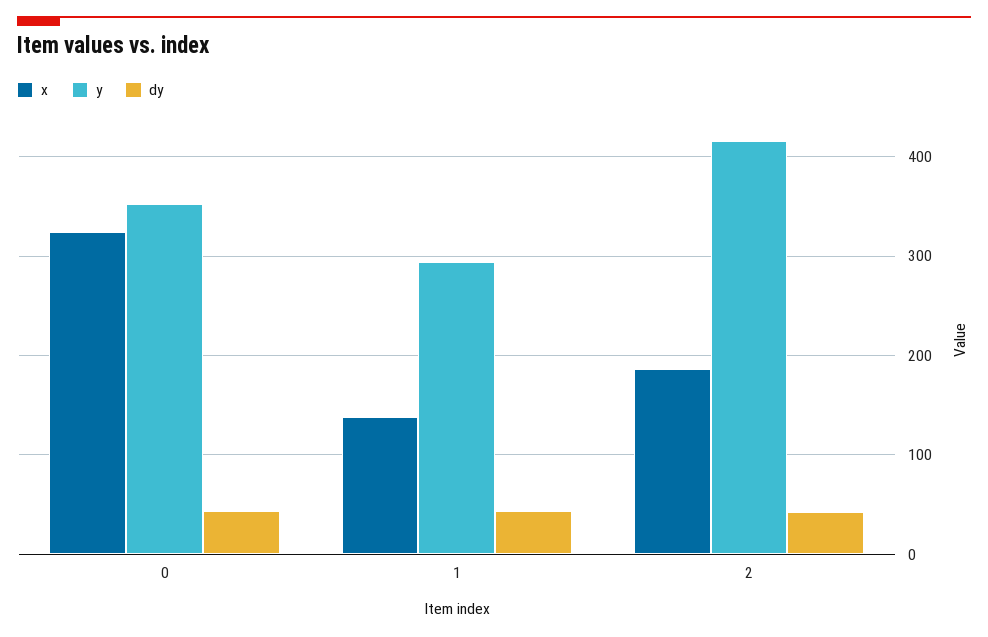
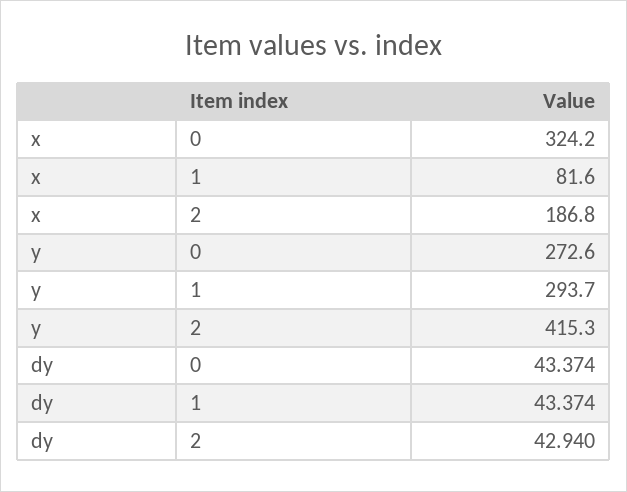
  {
    "x": {
      "0": 324.2,
-     "1": 140,
+     "1": 81.6,
      "2": 186.8
    },
    "y": {
-     "0": 350,
+     "0": 272.6,
      "1": 293.7,
      "2": 415.3
    },
    "dy": {
      "0": 43.374,
      "1": 43.374,
      "2": 42.94
    }
  }

